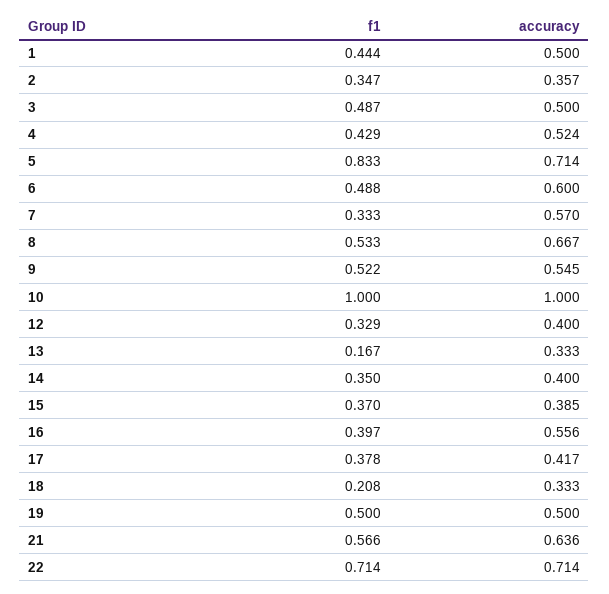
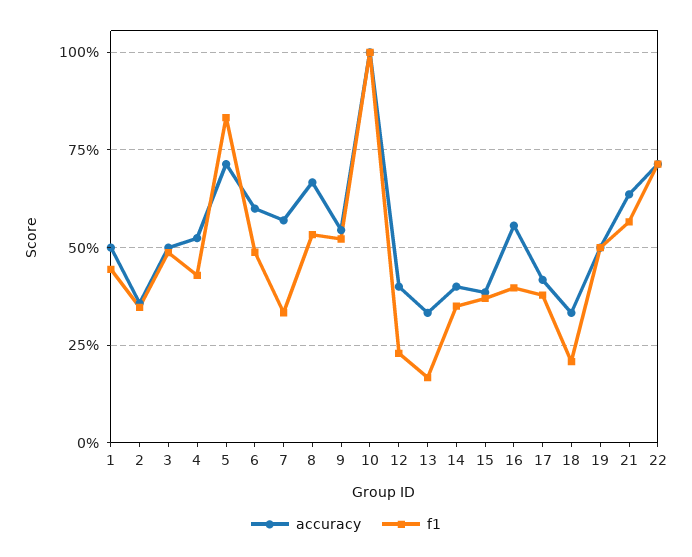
  {
    "f1": {
      "1": 0.444,
      "2": 0.347,
      "3": 0.487,
      "4": 0.429,
      "5": 0.833,
      "6": 0.488,
      "7": 0.333,
      "8": 0.533,
      "9": 0.522,
      "10": 1,
-     "12": 0.329,
+     "12": 0.225,
      "13": 0.167,
      "14": 0.35,
      "15": 0.37,
      "16": 0.397,
      "17": 0.378,
      "18": 0.208,
      "19": 0.5,
      "21": 0.566,
      "22": 0.714
    },
    "accuracy": {
      "1": 0.5,
      "2": 0.357,
      "3": 0.5,
      "4": 0.524,
      "5": 0.714,
      "6": 0.6,
      "7": 0.57,
      "8": 0.667,
      "9": 0.545,
      "10": 1,
      "12": 0.4,
      "13": 0.333,
      "14": 0.4,
      "15": 0.385,
      "16": 0.556,
      "17": 0.417,
      "18": 0.333,
      "19": 0.5,
      "21": 0.636,
      "22": 0.714
    }
  }

